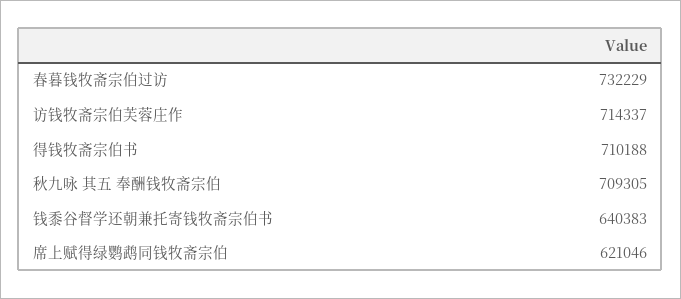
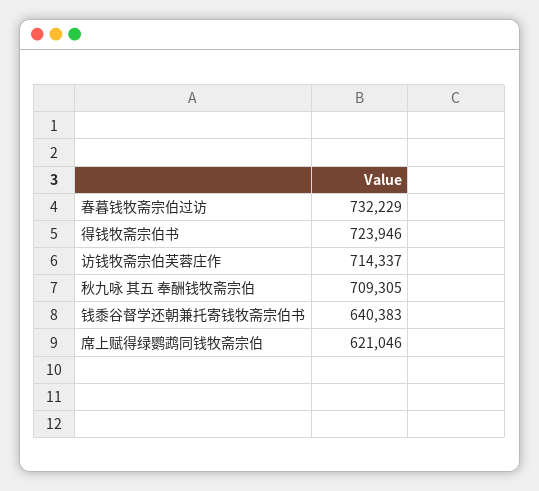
  {
    "春暮钱牧斋宗伯过访": 732229,
    "访钱牧斋宗伯芙蓉庄作": 714337,
-   "得钱牧斋宗伯书": 710188,
+   "得钱牧斋宗伯书": 723946,
    "秋九咏 其五 奉酬钱牧斋宗伯": 709305,
    "钱黍谷督学还朝兼托寄钱牧斋宗伯书": 640383,
    "席上赋得绿鹦鹉同钱牧斋宗伯": 621046
  }

